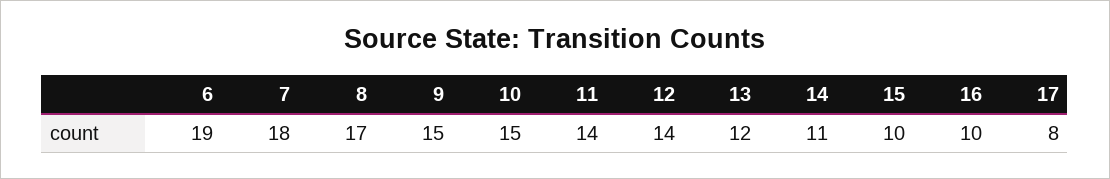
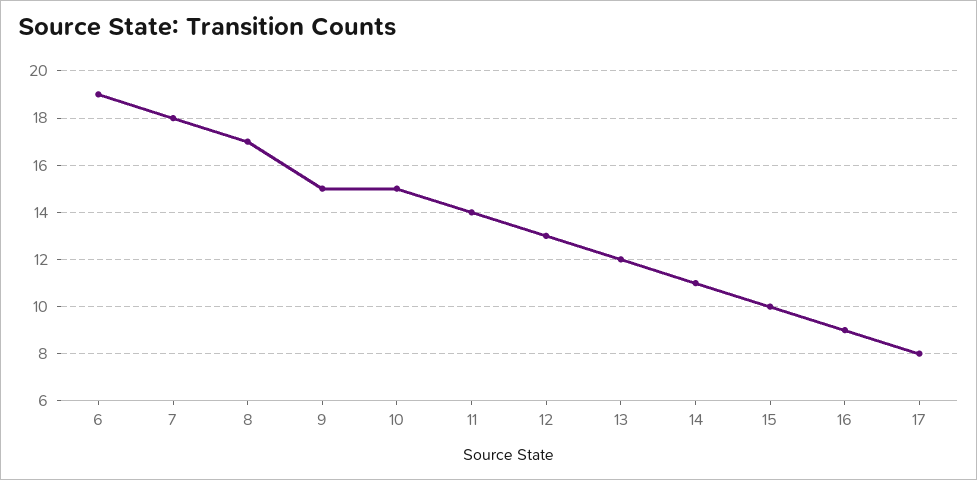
  {
    "6": 19,
    "7": 18,
    "8": 17,
    "9": 15,
    "10": 15,
    "11": 14,
-   "12": 14,
+   "12": 13,
    "13": 12,
    "14": 11,
    "15": 10,
-   "16": 10,
+   "16": 9,
    "17": 8
  }

